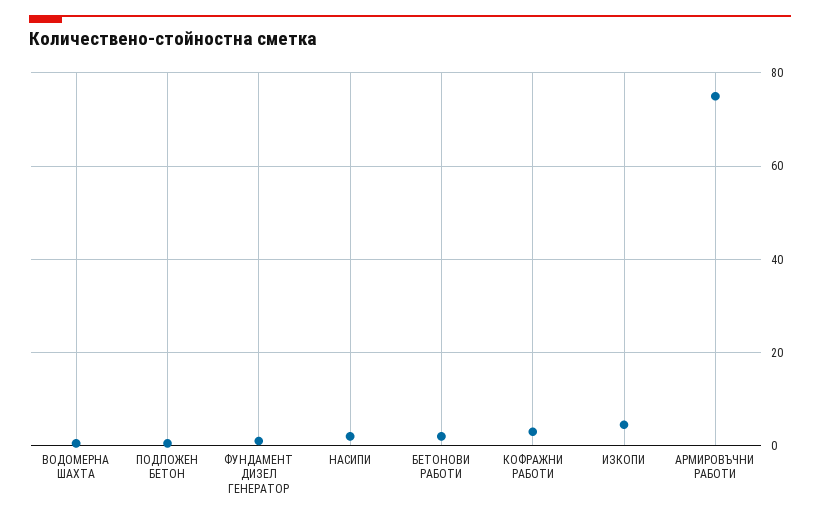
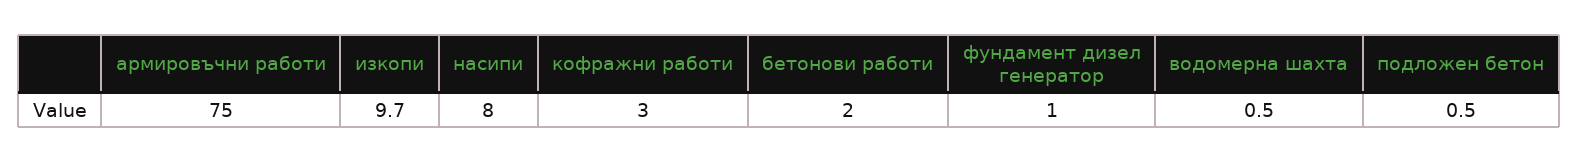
  {
    "ВОДОМЕРНА ШАХТА": 0.5,
    "ПОДЛОЖЕН БЕТОН": 0.5,
    "ФУНДАМЕНТ ДИЗЕЛ ГЕНЕРАТОР": 1,
-   "НАСИПИ": 2,
+   "НАСИПИ": 8,
    "БЕТОНОВИ РАБОТИ": 2,
    "КОФРАЖНИ РАБОТИ": 3,
-   "ИЗКОПИ": 4,
+   "ИЗКОПИ": 9.7,
    "АРМИРОВЪЧНИ РАБОТИ": 75
  }

